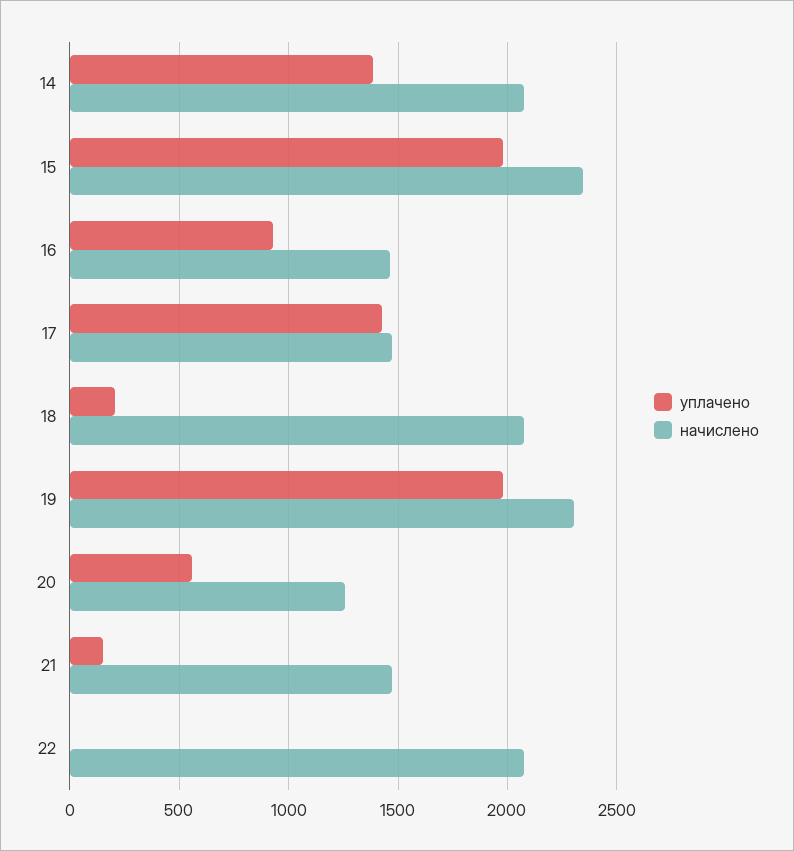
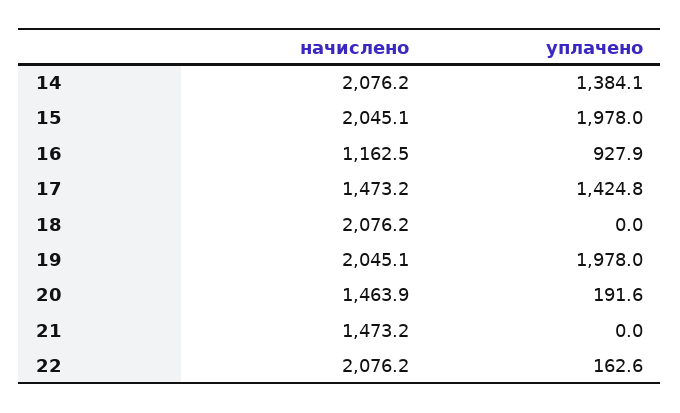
  {
    "уплачено": {
      "14": 1384.1,
      "15": 1978,
      "16": 927.9,
      "17": 1424.8,
-     "18": 200,
+     "18": 0,
      "19": 1978,
-     "20": 550,
+     "20": 191.6,
-     "21": 150,
+     "21": 0,
-     "22": 0
+     "22": 162.6
    },
    "начислено": {
      "14": 2076.2,
-     "15": 2350,
+     "15": 2045.1,
-     "16": 1450,
+     "16": 1162.5,
      "17": 1473.2,
      "18": 2076.2,
-     "19": 2300,
+     "19": 2045.1,
-     "20": 1250,
+     "20": 1463.9,
      "21": 1473.2,
      "22": 2076.2
    }
  }

